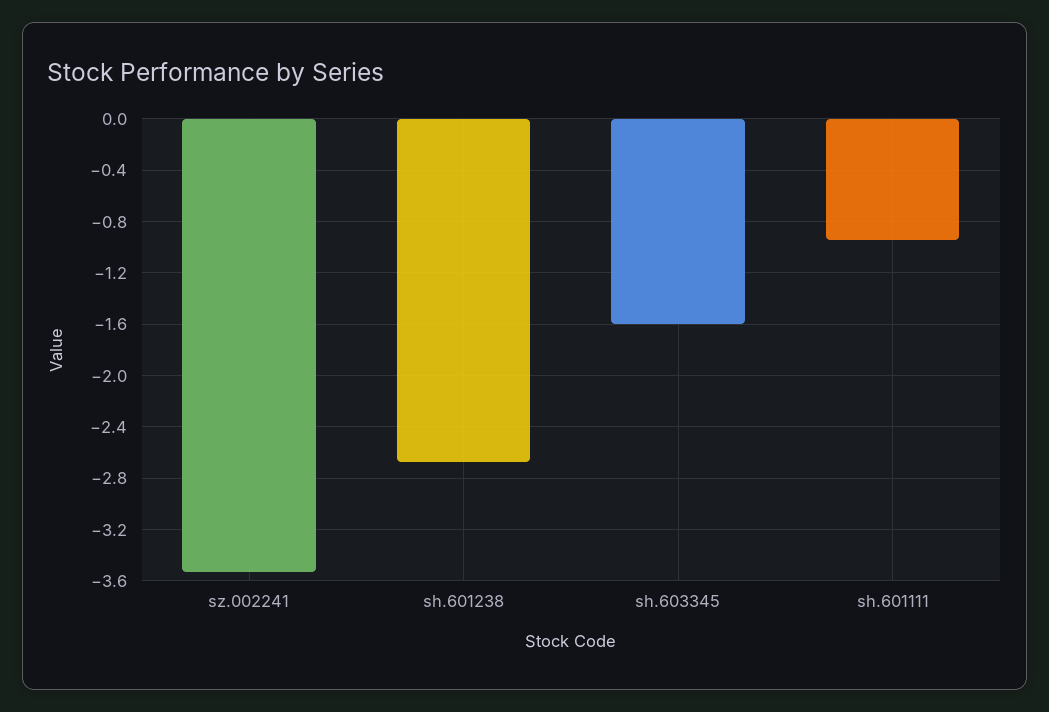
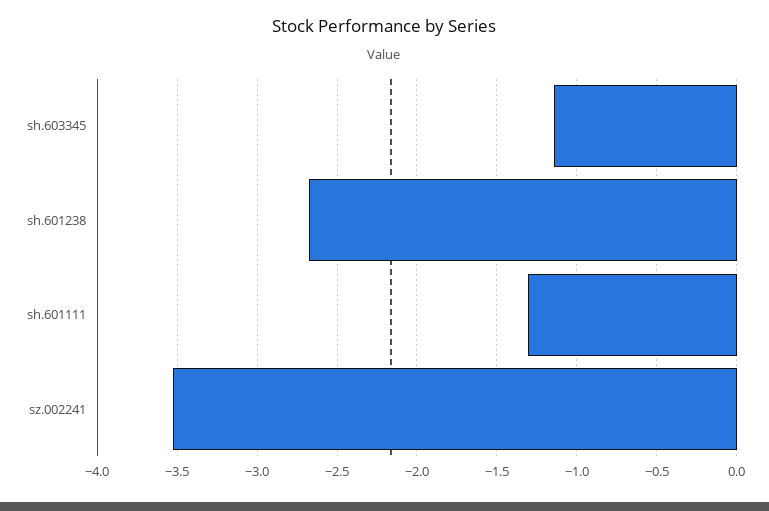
  {
    "sz.002241": -3.55,
    "sh.601238": -2.65,
-   "sh.603345": -1.6,
+   "sh.603345": -1.15,
-   "sh.601111": -0.95
+   "sh.601111": -1.3
  }

